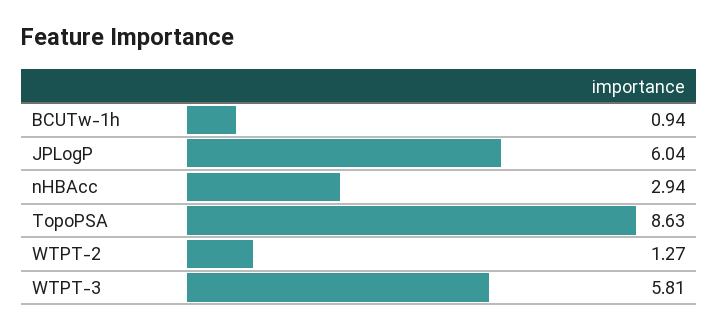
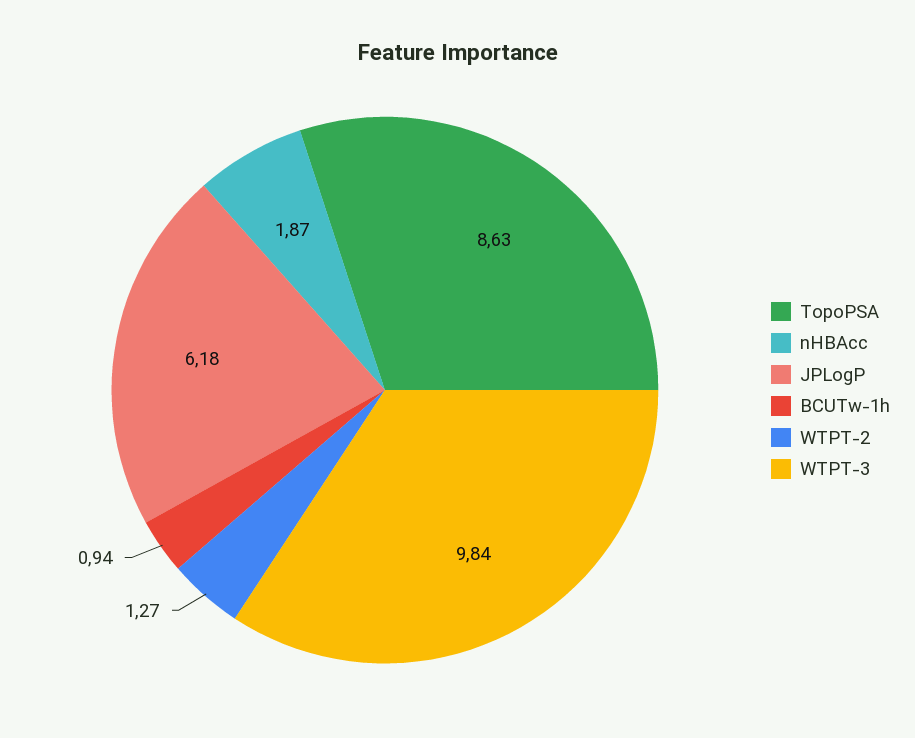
  {
    "BCUTw-1h": 0.94,
-   "JPLogP": 6.04,
+   "JPLogP": 6.18,
-   "nHBAcc": 2.94,
+   "nHBAcc": 1.87,
    "TopoPSA": 8.63,
    "WTPT-2": 1.27,
-   "WTPT-3": 5.81
+   "WTPT-3": 9.84
  }

